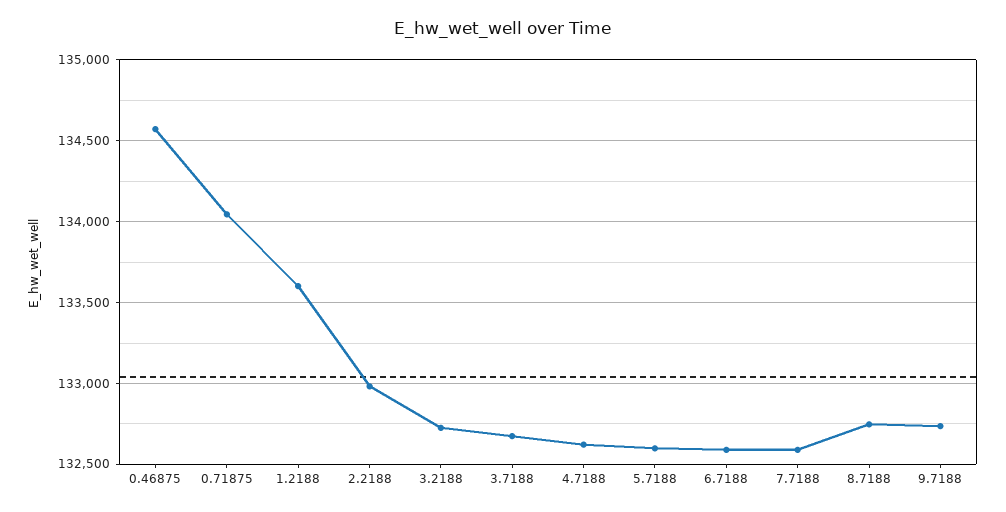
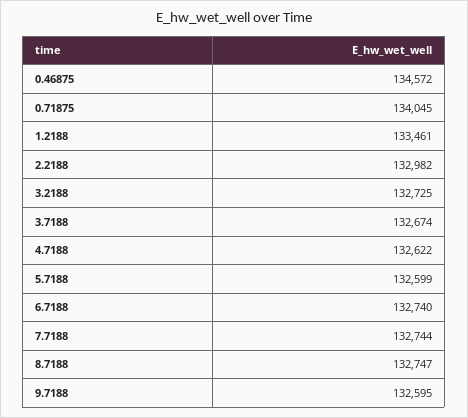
  {
    "0.46875": 134572,
    "0.71875": 134045,
-   "1.2188": 133600,
+   "1.2188": 133461,
    "2.2188": 132982,
    "3.2188": 132725,
    "3.7188": 132674,
    "4.7188": 132622,
    "5.7188": 132599,
-   "6.7188": 132600,
+   "6.7188": 132740,
-   "7.7188": 132600,
+   "7.7188": 132744,
    "8.7188": 132747,
-   "9.7188": 132750
+   "9.7188": 132595
  }

